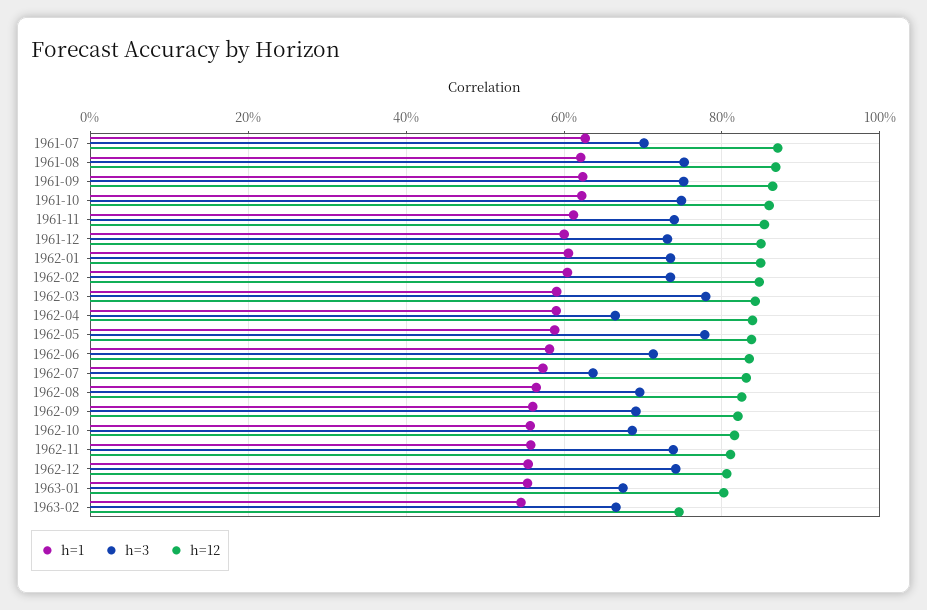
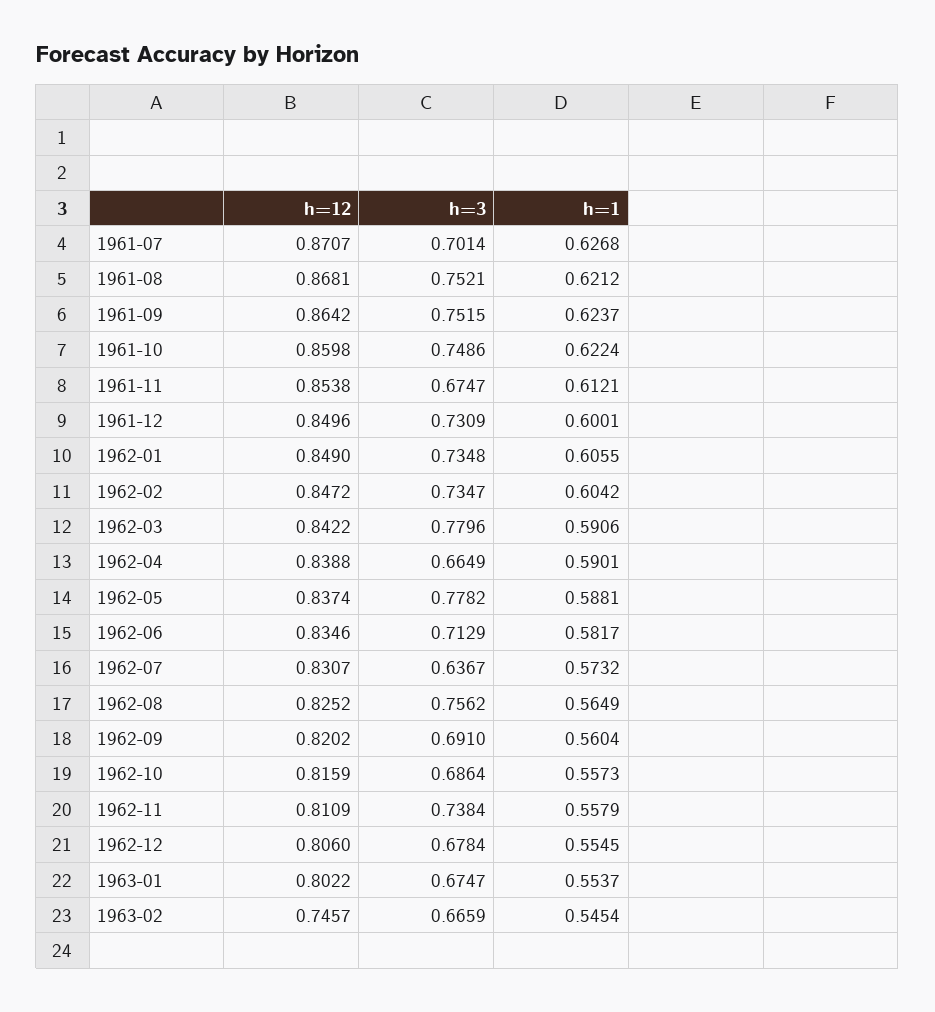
  {
    "h=1": {
      "1961-07": 0.6268,
      "1961-08": 0.6212,
      "1961-09": 0.6237,
      "1961-10": 0.6224,
      "1961-11": 0.6121,
      "1961-12": 0.6001,
      "1962-01": 0.6055,
      "1962-02": 0.6042,
      "1962-03": 0.5906,
      "1962-04": 0.5901,
      "1962-05": 0.5881,
      "1962-06": 0.5817,
      "1962-07": 0.5732,
      "1962-08": 0.5649,
      "1962-09": 0.5604,
      "1962-10": 0.5573,
      "1962-11": 0.5579,
      "1962-12": 0.5545,
      "1963-01": 0.5537,
      "1963-02": 0.5454
    },
    "h=3": {
      "1961-07": 0.7014,
      "1961-08": 0.7521,
      "1961-09": 0.7515,
      "1961-10": 0.7486,
-     "1961-11": 0.74,
+     "1961-11": 0.6747,
      "1961-12": 0.7309,
      "1962-01": 0.7348,
      "1962-02": 0.7347,
      "1962-03": 0.7796,
      "1962-04": 0.6649,
      "1962-05": 0.7782,
      "1962-06": 0.7129,
      "1962-07": 0.6367,
-     "1962-08": 0.7,
+     "1962-08": 0.7562,
      "1962-09": 0.691,
      "1962-10": 0.6864,
      "1962-11": 0.7384,
-     "1962-12": 0.74,
+     "1962-12": 0.6784,
      "1963-01": 0.6747,
      "1963-02": 0.6659
    },
    "h=12": {
      "1961-07": 0.8707,
      "1961-08": 0.8681,
      "1961-09": 0.8642,
      "1961-10": 0.8598,
      "1961-11": 0.8538,
      "1961-12": 0.8496,
      "1962-01": 0.849,
      "1962-02": 0.8472,
      "1962-03": 0.8422,
      "1962-04": 0.8388,
      "1962-05": 0.8374,
      "1962-06": 0.8346,
      "1962-07": 0.8307,
      "1962-08": 0.8252,
      "1962-09": 0.8202,
      "1962-10": 0.8159,
      "1962-11": 0.8109,
      "1962-12": 0.806,
      "1963-01": 0.8022,
      "1963-02": 0.7457
    }
  }

